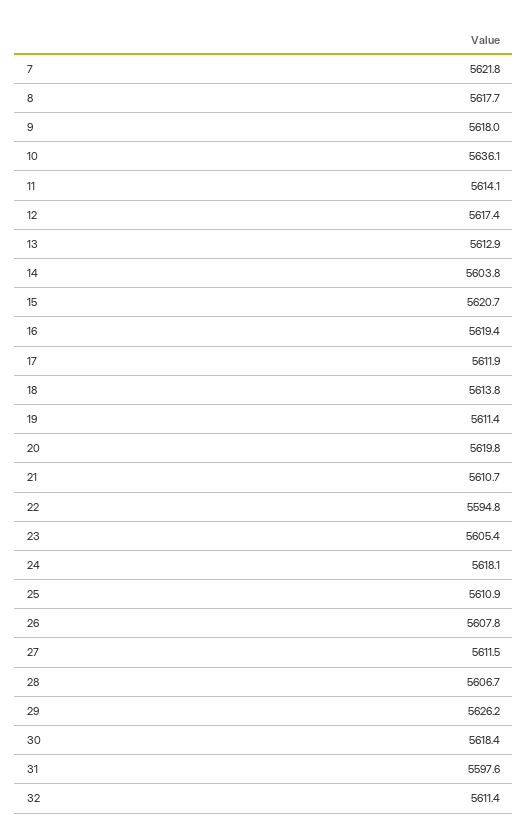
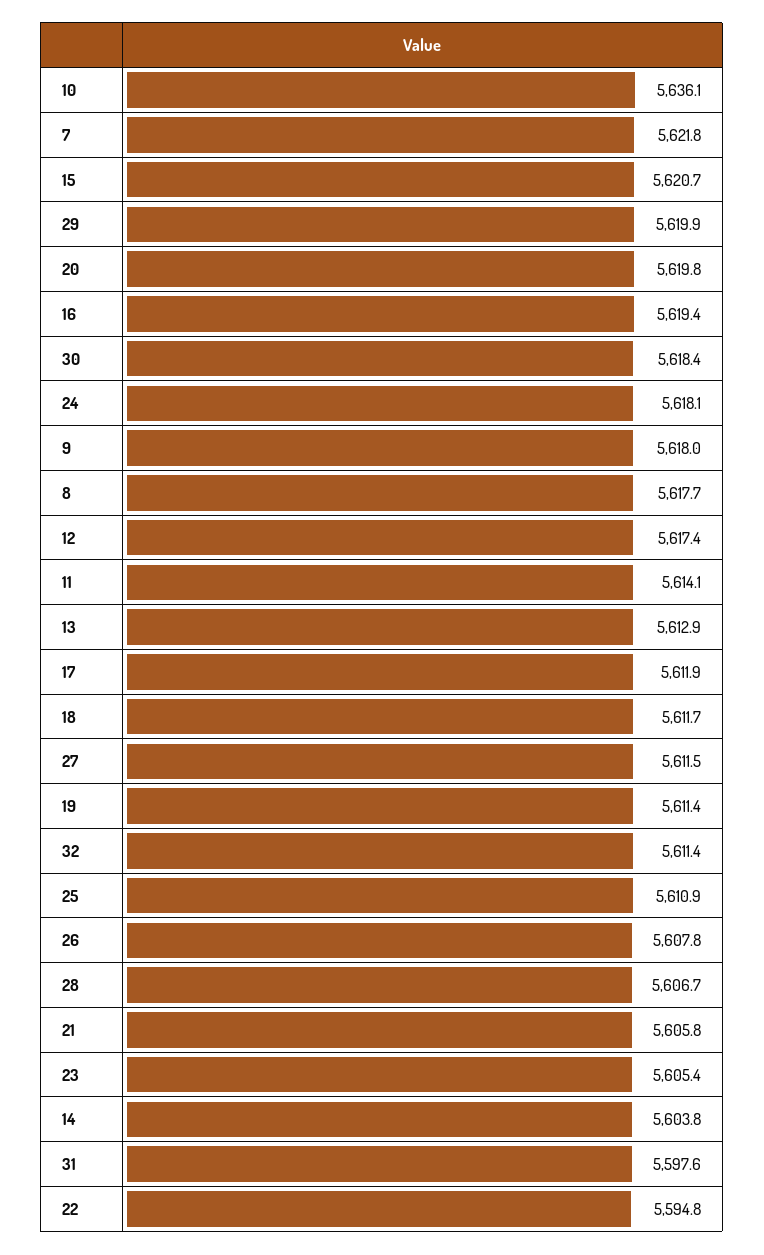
  {
    "7": 5621.8,
    "8": 5617.7,
    "9": 5618,
    "10": 5636.1,
    "11": 5614.1,
    "12": 5617.4,
    "13": 5612.9,
    "14": 5603.8,
    "15": 5620.7,
    "16": 5619.4,
    "17": 5611.9,
-   "18": 5613.8,
+   "18": 5611.7,
    "19": 5611.4,
    "20": 5619.8,
-   "21": 5610.7,
+   "21": 5605.8,
    "22": 5594.8,
    "23": 5605.4,
    "24": 5618.1,
    "25": 5610.9,
    "26": 5607.8,
    "27": 5611.5,
    "28": 5606.7,
-   "29": 5626.2,
+   "29": 5619.9,
    "30": 5618.4,
    "31": 5597.6,
    "32": 5611.4
  }

